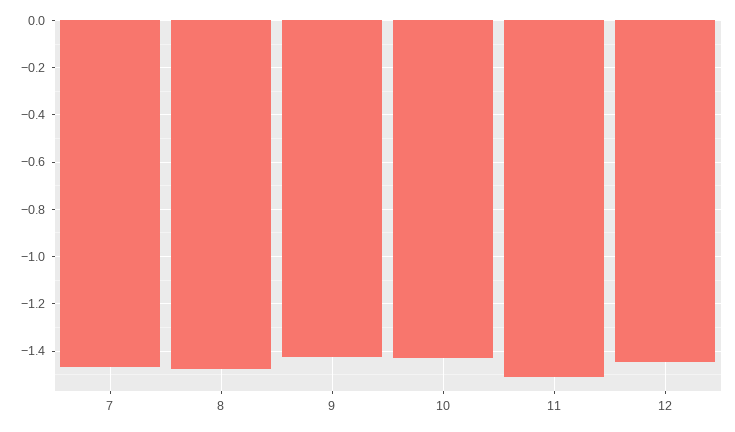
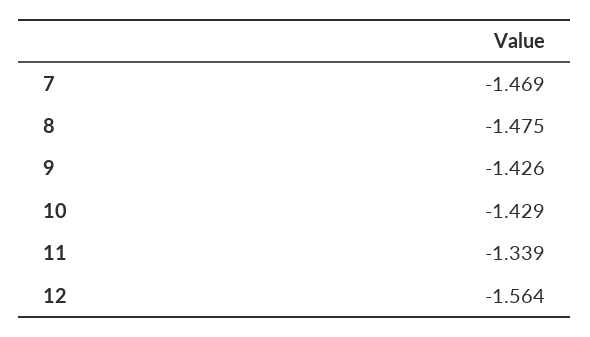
  {
    "7": -1.469,
    "8": -1.475,
    "9": -1.426,
    "10": -1.429,
-   "11": -1.5,
+   "11": -1.339,
-   "12": -1.45
+   "12": -1.564
  }

